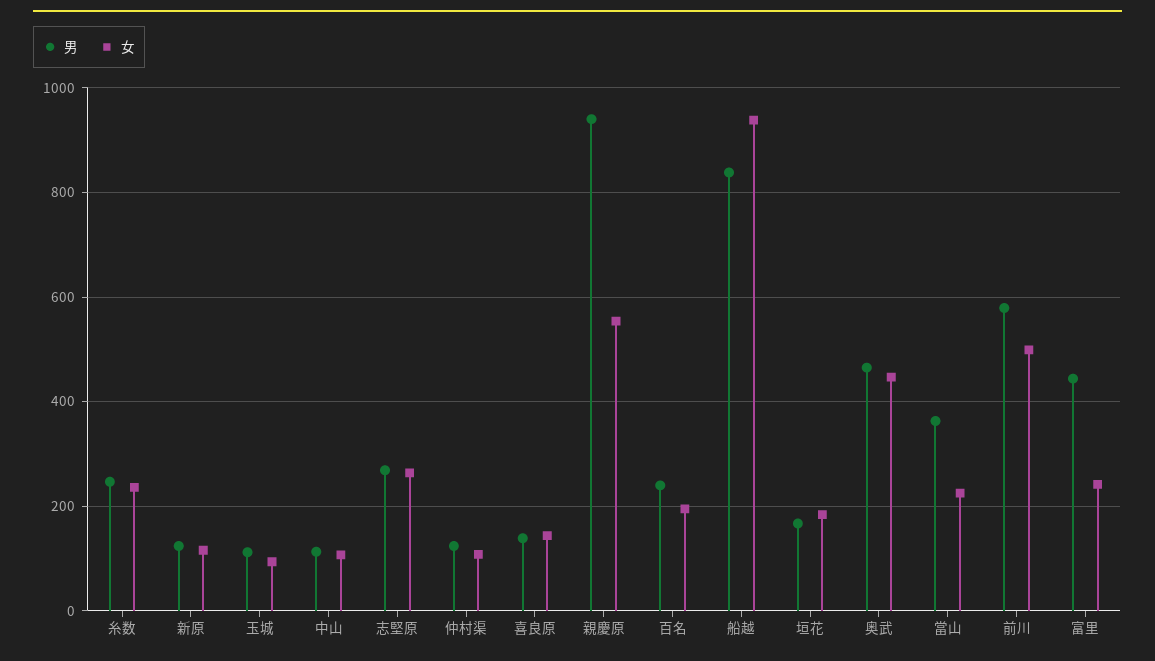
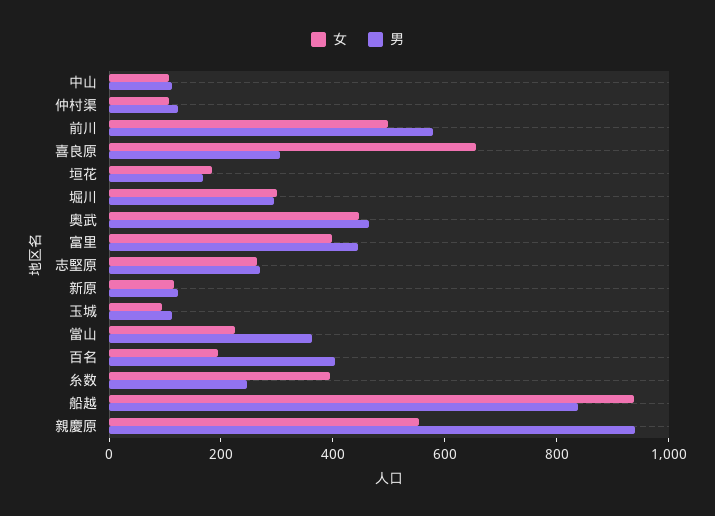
  {
    "男": {
      "糸数": 240,
      "新原": 120,
      "玉城": 120,
      "中山": 120,
      "志堅原": 260,
      "仲村渠": 120,
-     "喜良原": 140,
+     "喜良原": 300,
      "親慶原": 940,
-     "百名": 240,
+     "百名": 400,
      "船越": 840,
      "垣花": 160,
      "奥武": 460,
      "當山": 360,
      "前川": 580,
-     "富里": 440
+     "富里": 440,
+     "堀川": 300
    },
    "女": {
-     "糸数": 240,
+     "糸数": 400,
      "新原": 120,
      "玉城": 100,
      "中山": 100,
      "志堅原": 260,
      "仲村渠": 100,
-     "喜良原": 140,
+     "喜良原": 650,
      "親慶原": 560,
      "百名": 200,
      "船越": 940,
      "垣花": 180,
      "奥武": 440,
      "當山": 220,
      "前川": 500,
-     "富里": 240
+     "富里": 400,
+     "堀川": 300
    }
  }

